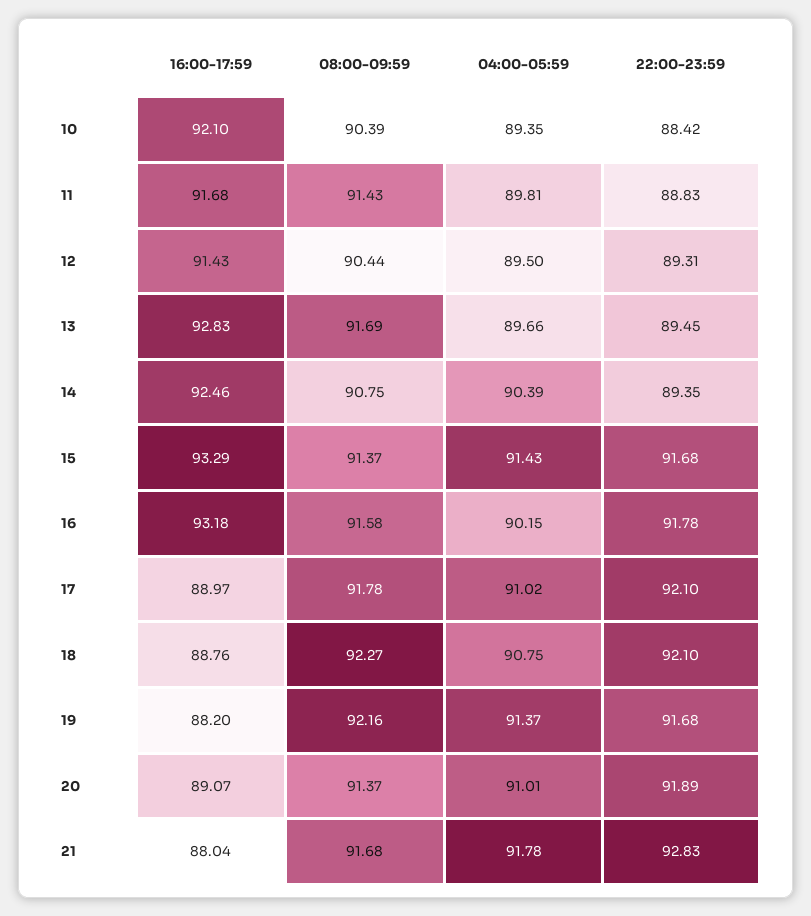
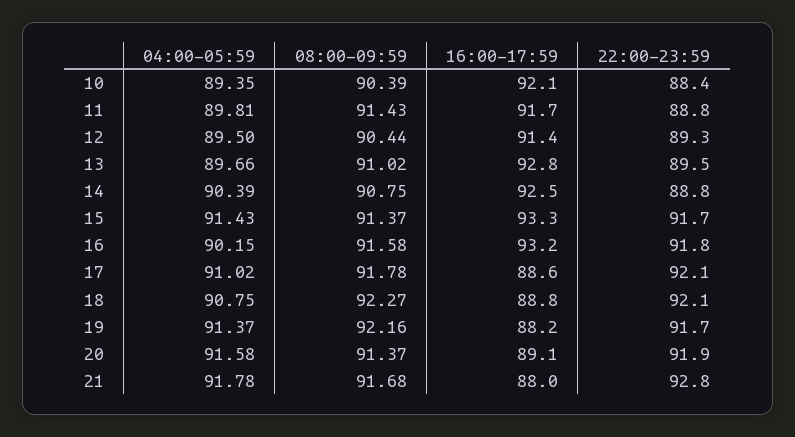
  {
    "16:00-17:59": {
      "10": 92.1,
      "11": 91.68,
      "12": 91.43,
      "13": 92.83,
      "14": 92.46,
      "15": 93.29,
      "16": 93.18,
-     "17": 88.97,
+     "17": 88.6,
      "18": 88.76,
      "19": 88.2,
      "20": 89.07,
      "21": 88.04
    },
    "08:00-09:59": {
      "10": 90.39,
      "11": 91.43,
      "12": 90.44,
-     "13": 91.69,
+     "13": 91.02,
      "14": 90.75,
      "15": 91.37,
      "16": 91.58,
      "17": 91.78,
      "18": 92.27,
      "19": 92.16,
      "20": 91.37,
      "21": 91.68
    },
    "04:00-05:59": {
      "10": 89.35,
      "11": 89.81,
      "12": 89.5,
      "13": 89.66,
      "14": 90.39,
      "15": 91.43,
      "16": 90.15,
      "17": 91.02,
      "18": 90.75,
      "19": 91.37,
-     "20": 91.01,
+     "20": 91.58,
      "21": 91.78
    },
    "22:00-23:59": {
      "10": 88.42,
      "11": 88.83,
      "12": 89.31,
      "13": 89.45,
-     "14": 89.35,
+     "14": 88.8,
      "15": 91.68,
      "16": 91.78,
      "17": 92.1,
      "18": 92.1,
      "19": 91.68,
      "20": 91.89,
      "21": 92.83
    }
  }

